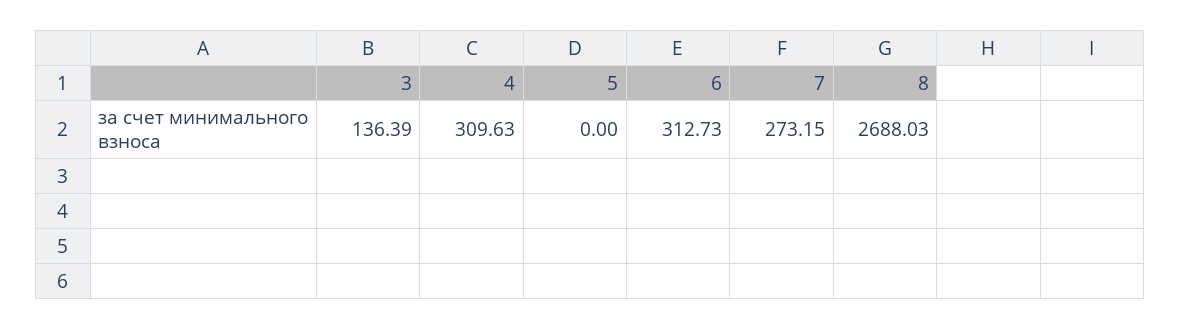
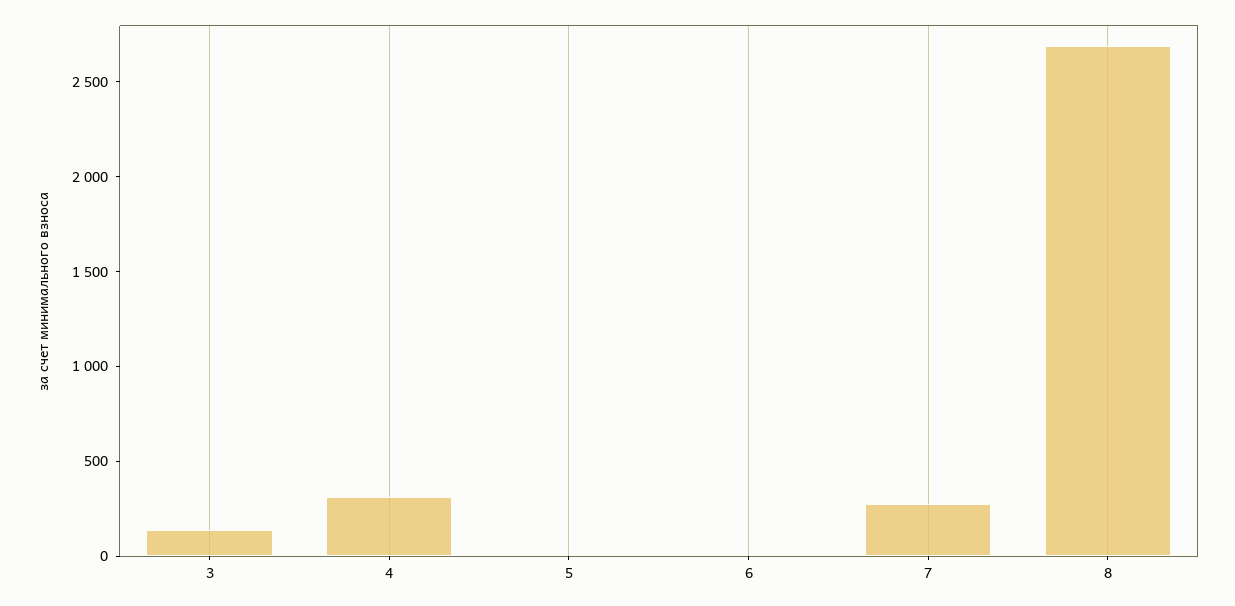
  {
    "3": 136.39,
    "4": 309.63,
    "5": 0,
-   "6": 312.73,
+   "6": 0,
    "7": 273.15,
    "8": 2688.03
  }

